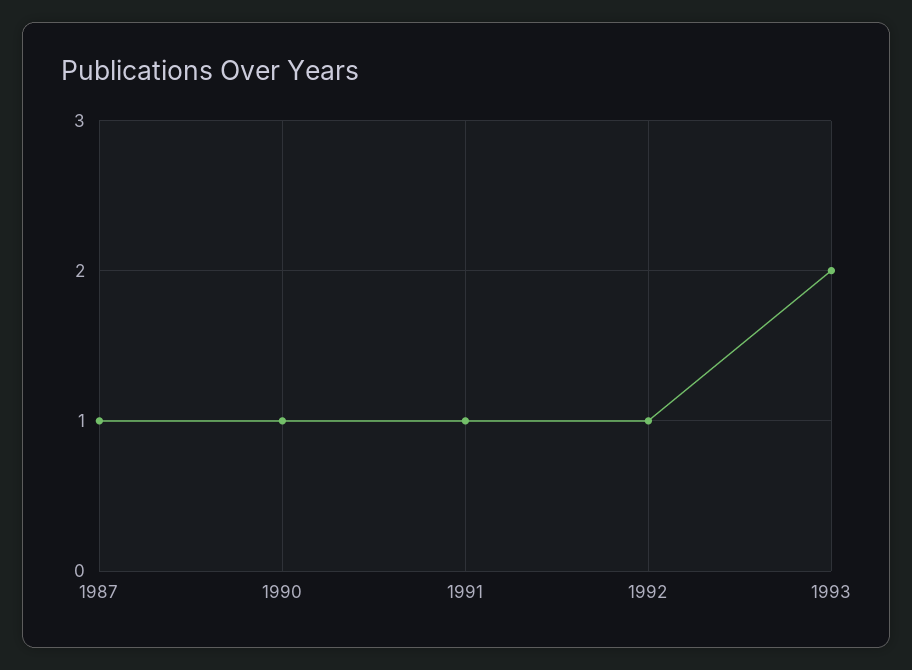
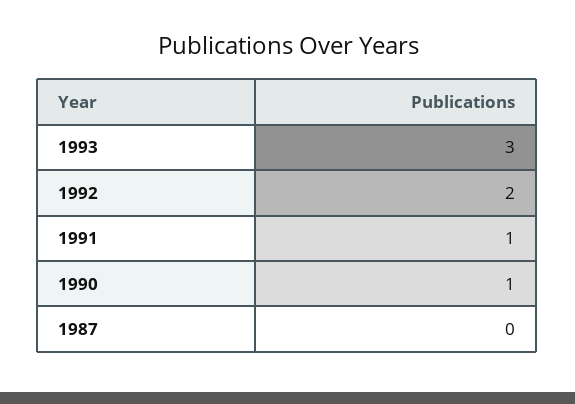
  {
-   "1987": 1,
+   "1987": 0,
    "1990": 1,
    "1991": 1,
-   "1992": 1,
+   "1992": 2,
-   "1993": 2
+   "1993": 3
  }

